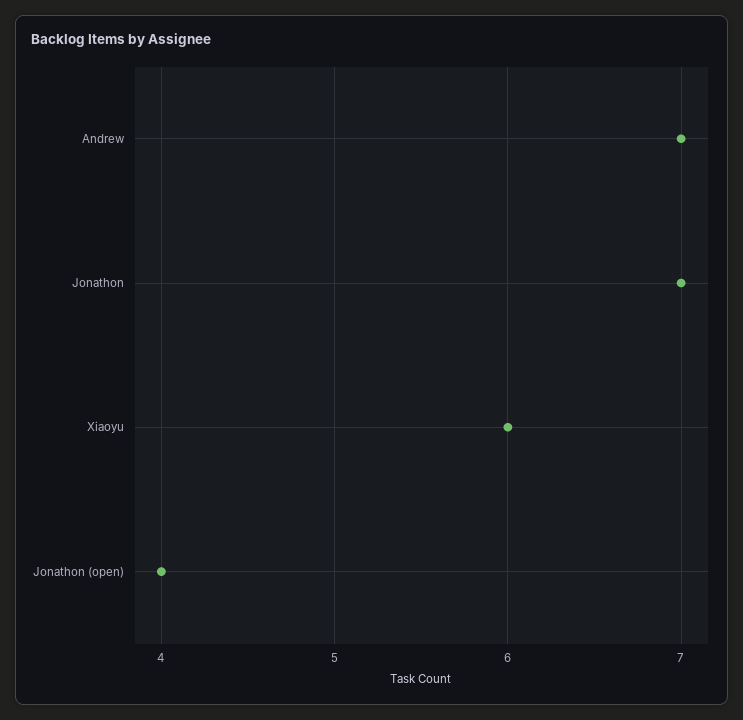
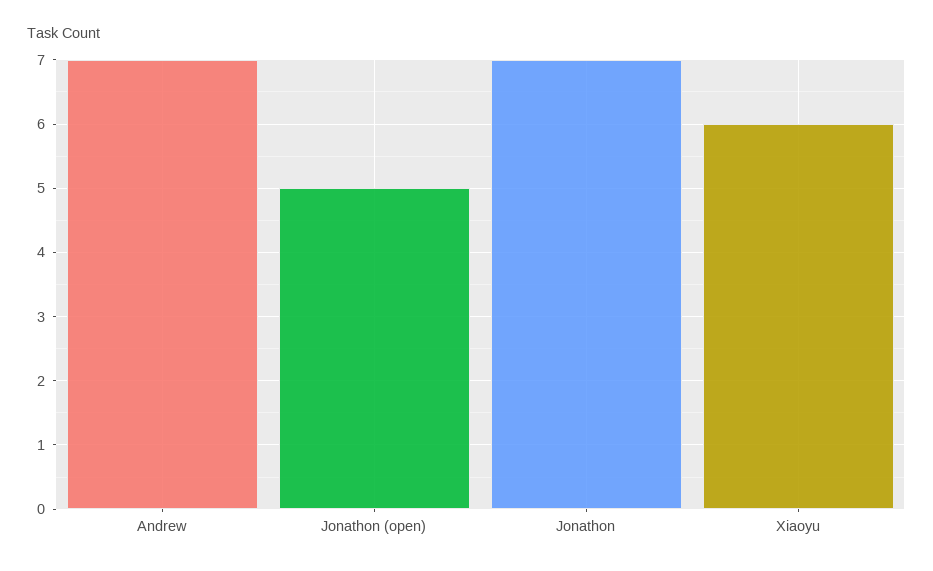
  {
    "Andrew": 7,
    "Jonathon": 7,
    "Xiaoyu": 6,
-   "Jonathon (open)": 4
+   "Jonathon (open)": 5
  }

